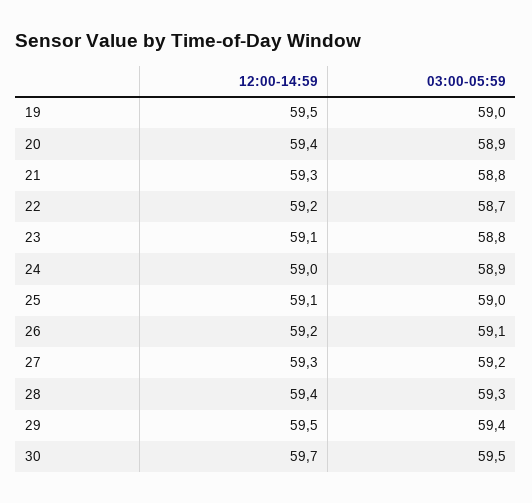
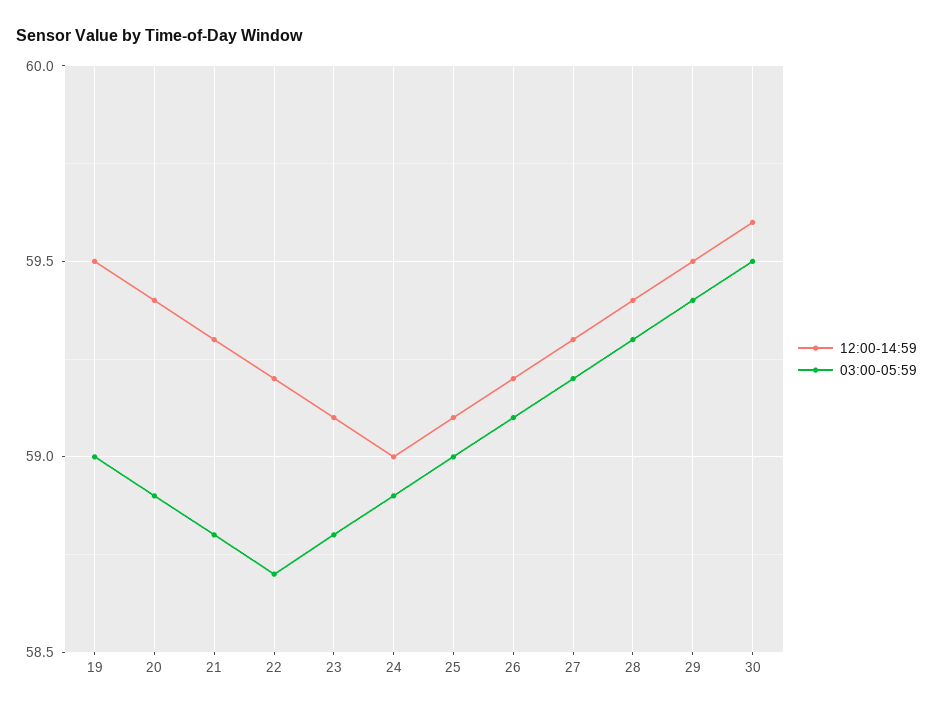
  {
    "12:00-14:59": {
      "19": 59.5,
      "20": 59.4,
      "21": 59.3,
      "22": 59.2,
      "23": 59.1,
      "24": 59,
      "25": 59.1,
      "26": 59.2,
      "27": 59.3,
      "28": 59.4,
      "29": 59.5,
-     "30": 59.7
+     "30": 59.6
    },
    "03:00-05:59": {
      "19": 59,
      "20": 58.9,
      "21": 58.8,
      "22": 58.7,
      "23": 58.8,
      "24": 58.9,
      "25": 59,
      "26": 59.1,
      "27": 59.2,
      "28": 59.3,
      "29": 59.4,
      "30": 59.5
    }
  }

